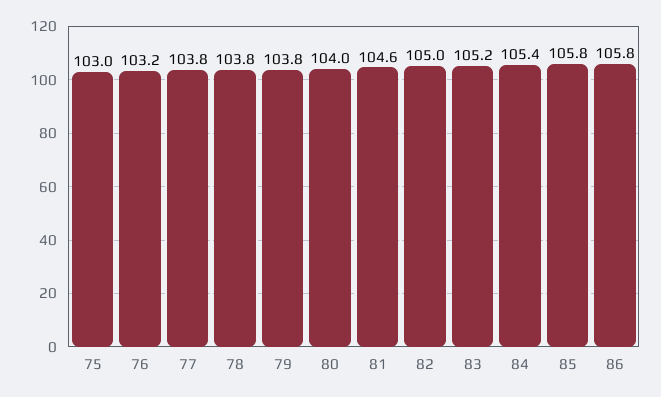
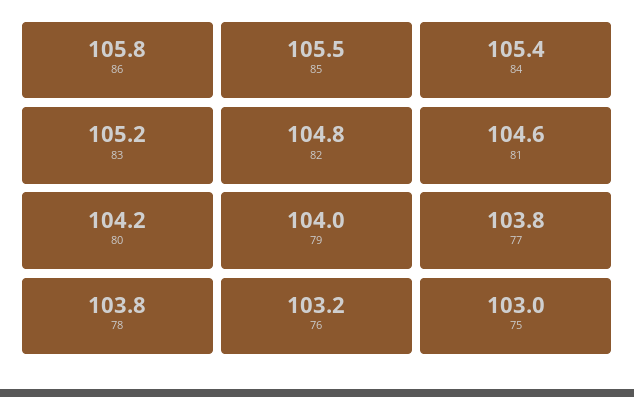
  {
    "75": 103,
    "76": 103.2,
    "77": 103.8,
    "78": 103.8,
-   "79": 103.8,
+   "79": 104,
-   "80": 104,
+   "80": 104.2,
    "81": 104.6,
-   "82": 105,
+   "82": 104.8,
    "83": 105.2,
    "84": 105.4,
-   "85": 105.8,
+   "85": 105.5,
    "86": 105.8
  }

